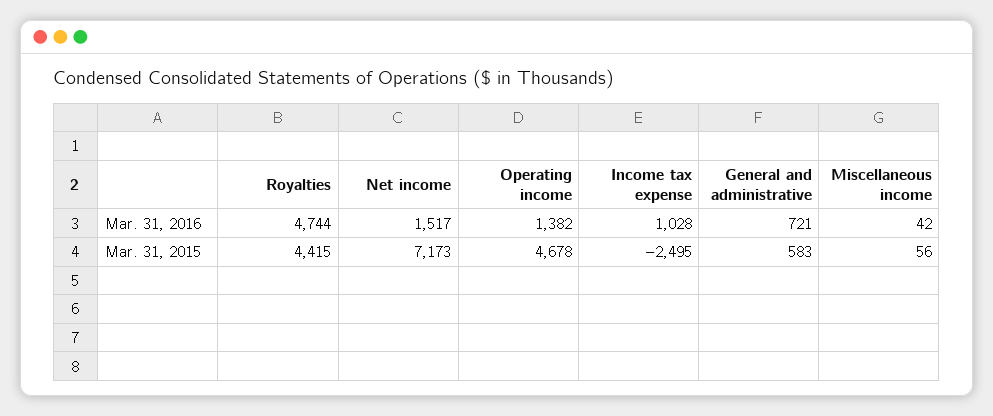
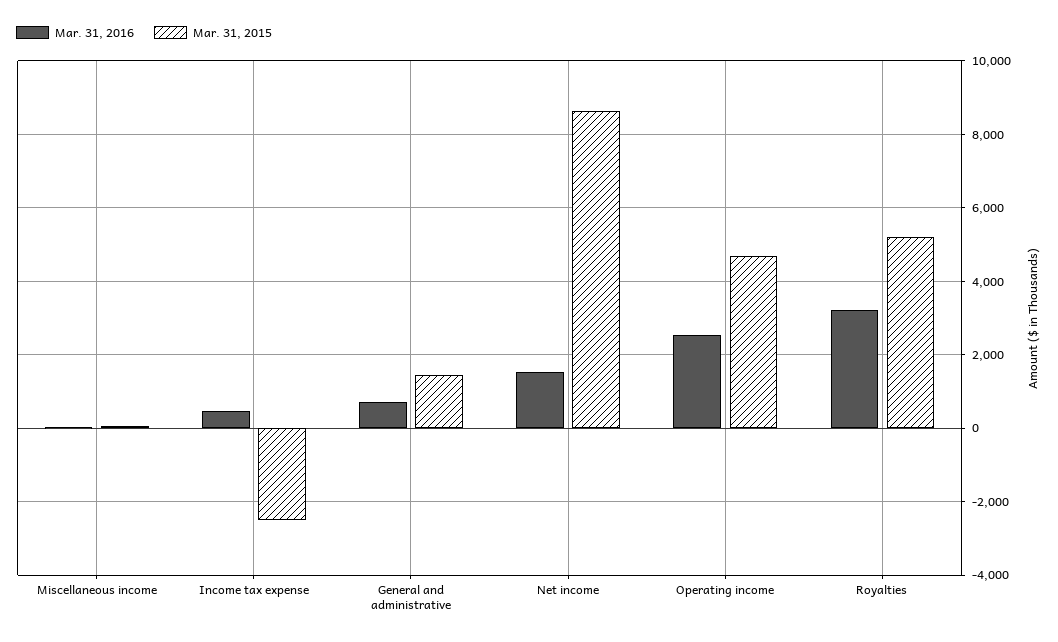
  {
    "Mar. 31, 2016": {
-     "Royalties": 4744,
+     "Royalties": 3200,
      "Net income": 1517,
-     "Operating income": 1382,
+     "Operating income": 2600,
-     "Income tax expense": 1028,
+     "Income tax expense": 400,
      "General and administrative": 721,
      "Miscellaneous income": 42
    },
    "Mar. 31, 2015": {
-     "Royalties": 4415,
+     "Royalties": 5200,
-     "Net income": 7173,
+     "Net income": 8600,
      "Operating income": 4678,
      "Income tax expense": -2495,
-     "General and administrative": 583,
+     "General and administrative": 1400,
      "Miscellaneous income": 56
    }
  }

